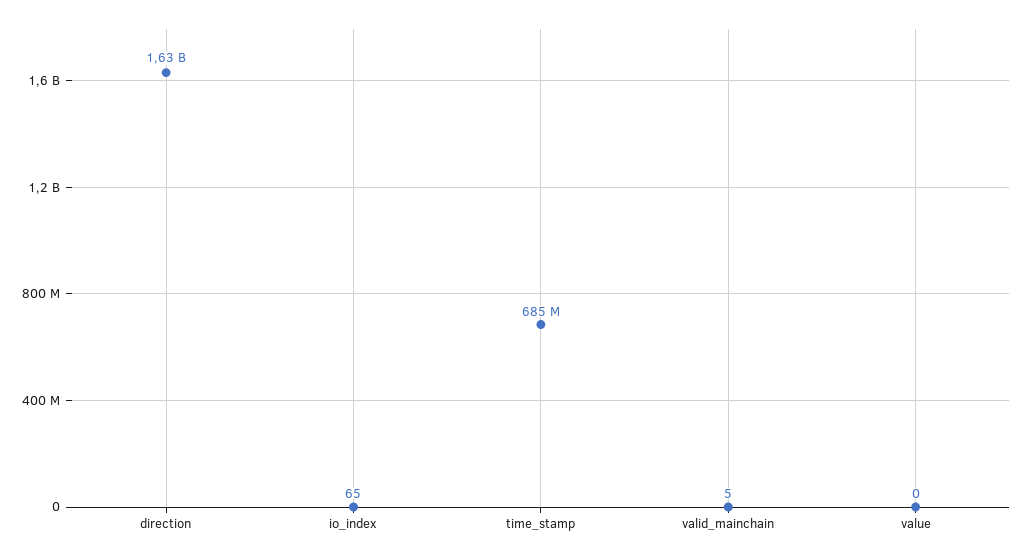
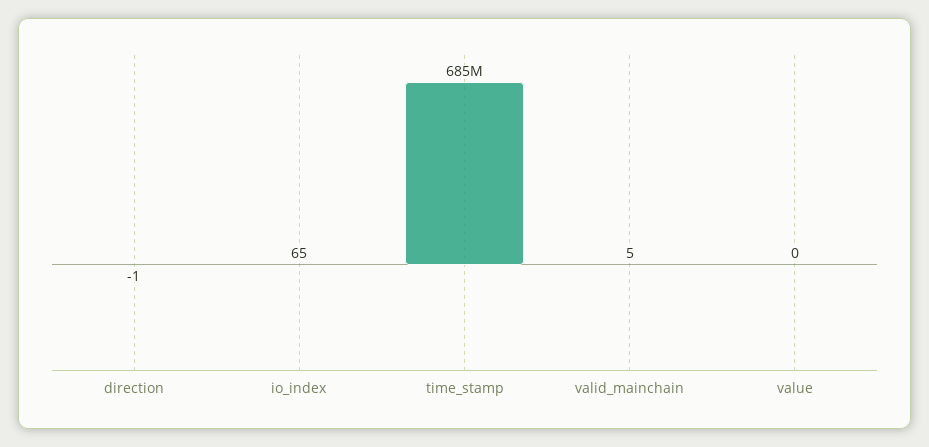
  {
-   "direction": 1630000000,
+   "direction": -1,
    "io_index": 65,
    "time_stamp": 685000000,
    "valid_mainchain": 5,
    "value": 0
  }

